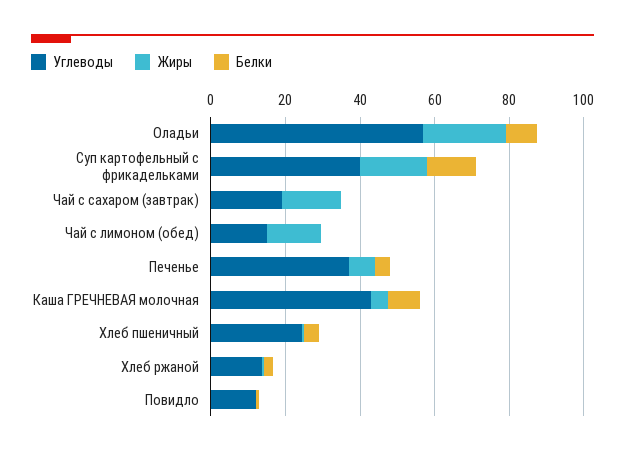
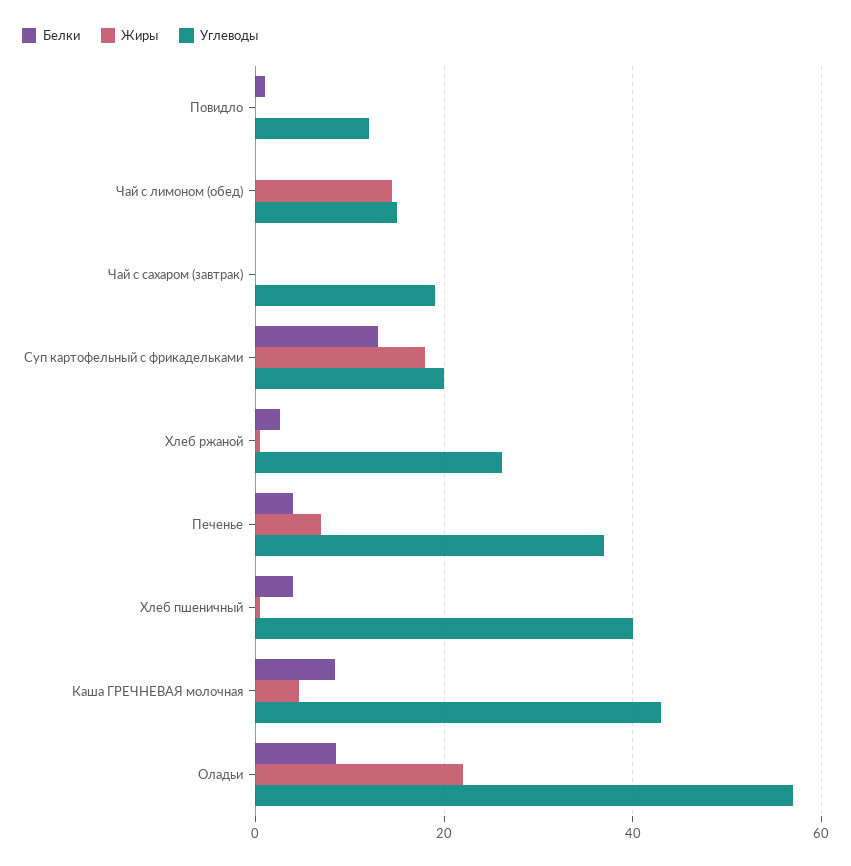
  {
    "Углеводы": {
      "Оладьи": 58,
-     "Суп картофельный с фрикадельками": 40,
+     "Суп картофельный с фрикадельками": 20,
      "Чай с сахаром (завтрак)": 20,
      "Чай с лимоном (обед)": 16,
      "Печенье": 38,
      "Каша ГРЕЧНЕВАЯ молочная": 44,
-     "Хлеб пшеничный": 25,
+     "Хлеб пшеничный": 40,
-     "Хлеб ржаной": 15,
+     "Хлеб ржаной": 26,
      "Повидло": 12
    },
    "Жиры": {
      "Оладьи": 22,
      "Суп картофельный с фрикадельками": 18,
-     "Чай с сахаром (завтрак)": 15,
+     "Чай с сахаром (завтрак)": 0,
      "Чай с лимоном (обед)": 14,
      "Печенье": 8,
      "Каша ГРЕЧНЕВАЯ молочная": 4,
      "Хлеб пшеничный": 0,
      "Хлеб ржаной": 0,
      "Повидло": 0
    },
    "Белки": {
      "Оладьи": 8,
      "Суп картофельный с фрикадельками": 14,
      "Чай с сахаром (завтрак)": 0,
      "Чай с лимоном (обед)": 0,
      "Печенье": 4,
      "Каша ГРЕЧНЕВАЯ молочная": 8,
      "Хлеб пшеничный": 4,
      "Хлеб ржаной": 2,
      "Повидло": 2
    }
  }

